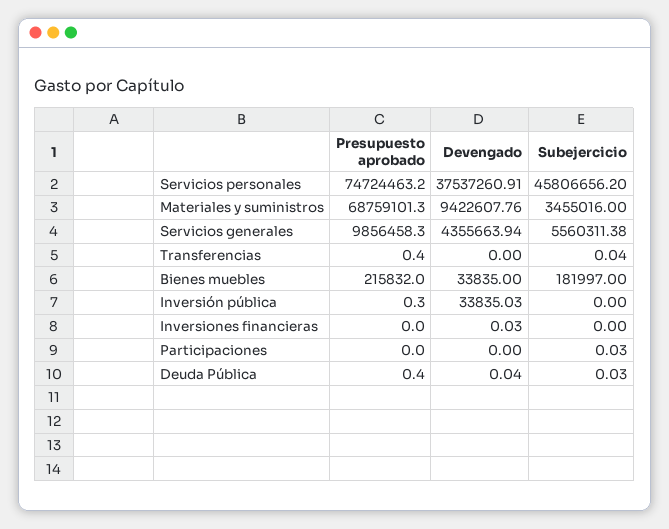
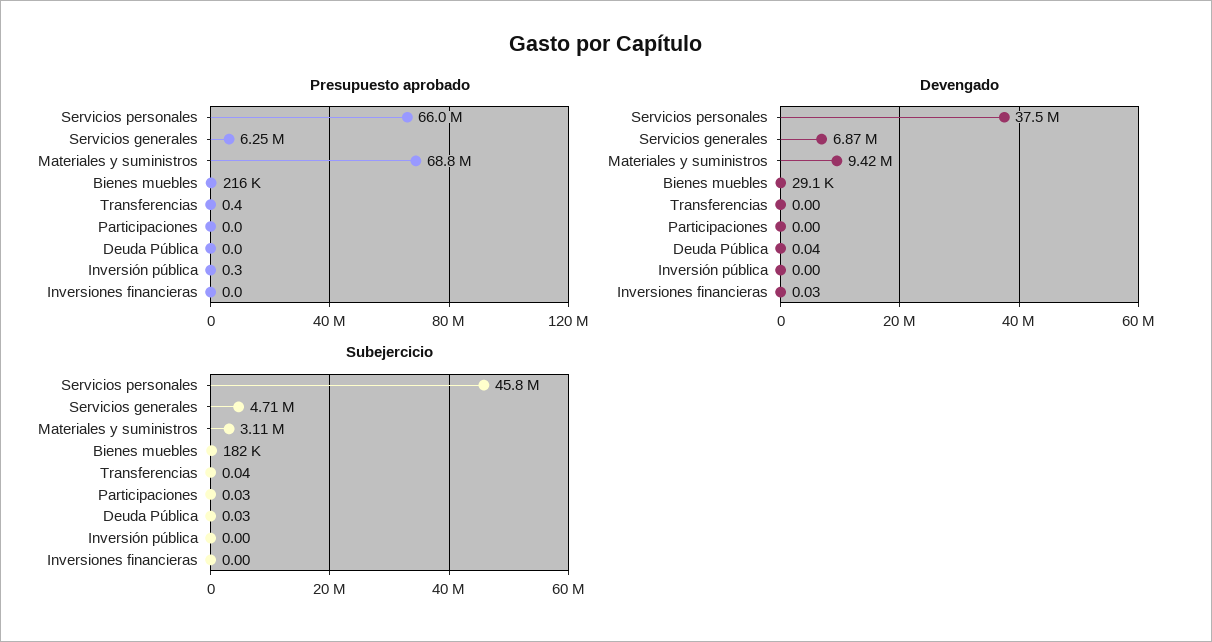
  {
    "Presupuesto aprobado": {
-     "Servicios personales": 74724463.2,
+     "Servicios personales": 66000000,
      "Materiales y suministros": 68759101.3,
-     "Servicios generales": 9856458.3,
+     "Servicios generales": 6250000,
      "Transferencias": 0.4,
      "Bienes muebles": 215832,
      "Inversión pública": 0.3,
      "Inversiones financieras": 0,
      "Participaciones": 0,
-     "Deuda Pública": 0.4
+     "Deuda Pública": 0
    },
    "Devengado": {
      "Servicios personales": 37537260.91,
      "Materiales y suministros": 9422607.76,
-     "Servicios generales": 4355663.94,
+     "Servicios generales": 6870000,
      "Transferencias": 0,
-     "Bienes muebles": 33835,
+     "Bienes muebles": 29100,
-     "Inversión pública": 33835.03,
+     "Inversión pública": 0,
      "Inversiones financieras": 0.03,
      "Participaciones": 0,
      "Deuda Pública": 0.04
    },
    "Subejercicio": {
      "Servicios personales": 45806656.2,
-     "Materiales y suministros": 3455016,
+     "Materiales y suministros": 3110000,
-     "Servicios generales": 5560311.38,
+     "Servicios generales": 4710000,
      "Transferencias": 0.04,
      "Bienes muebles": 181997,
      "Inversión pública": 0,
      "Inversiones financieras": 0,
      "Participaciones": 0.03,
      "Deuda Pública": 0.03
    }
  }

